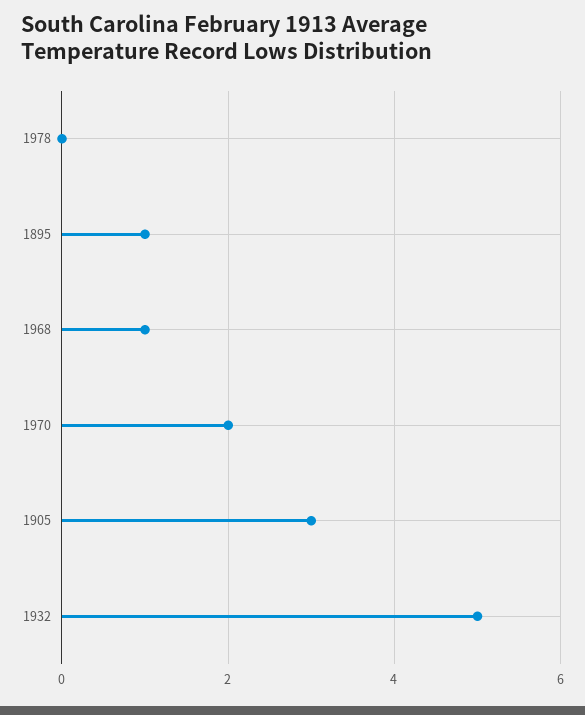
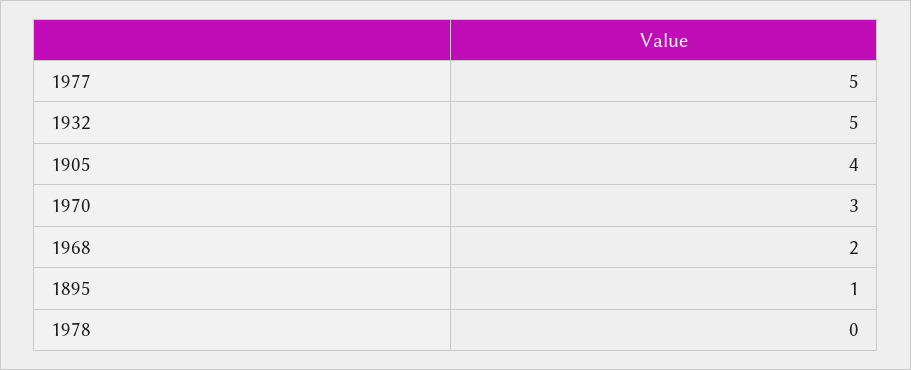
  {
    "1978": 0,
    "1895": 1,
-   "1968": 1,
+   "1968": 2,
-   "1970": 2,
+   "1970": 3,
-   "1905": 3,
+   "1905": 4,
-   "1932": 5
+   "1932": 5,
+   "1977": 5
  }

